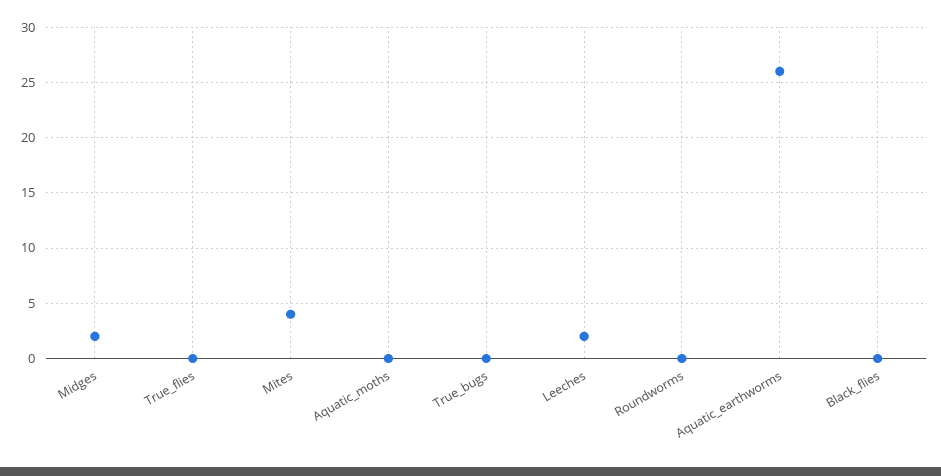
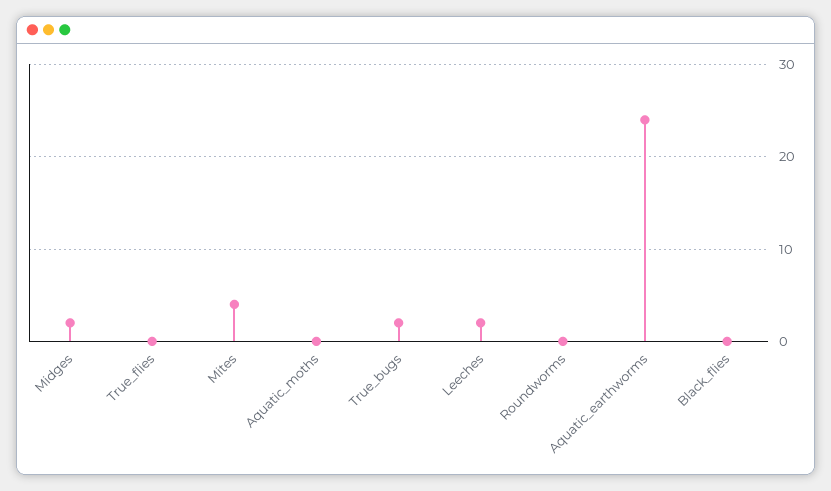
  {
    "Midges": 2,
    "True_flies": 0,
    "Mites": 4,
    "Aquatic_moths": 0,
-   "True_bugs": 0,
+   "True_bugs": 2,
    "Leeches": 2,
    "Roundworms": 0,
-   "Aquatic_earthworms": 26,
+   "Aquatic_earthworms": 24,
    "Black_flies": 0
  }

